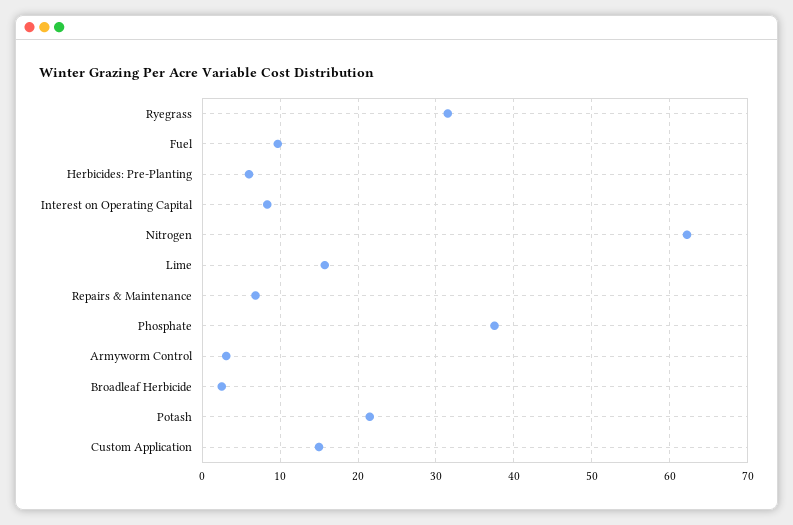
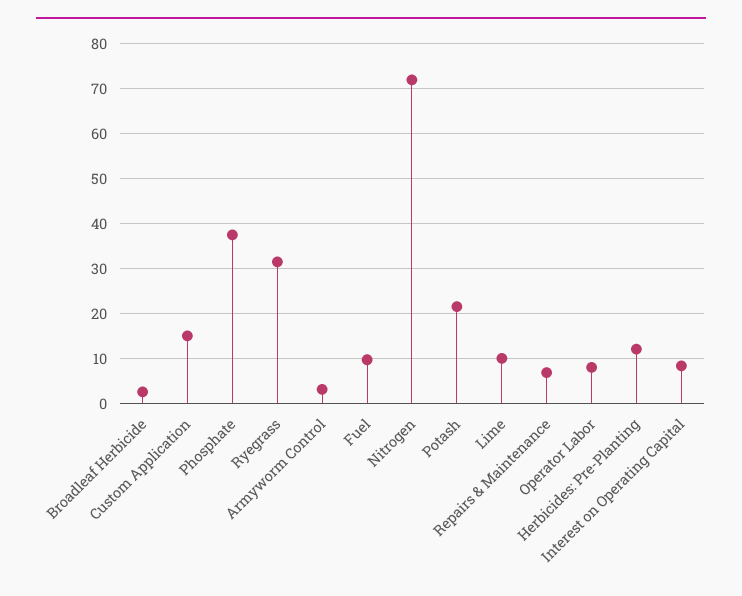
  {
    "Ryegrass": 32,
    "Fuel": 10,
-   "Herbicides: Pre-Planting": 6,
+   "Herbicides: Pre-Planting": 12,
    "Interest on Operating Capital": 8,
-   "Nitrogen": 62,
+   "Nitrogen": 72,
-   "Lime": 16,
+   "Lime": 10,
    "Repairs & Maintenance": 7,
    "Phosphate": 38,
    "Armyworm Control": 3,
    "Broadleaf Herbicide": 3,
    "Potash": 22,
-   "Custom Application": 15
+   "Custom Application": 15,
+   "Operator Labor": 8
  }

